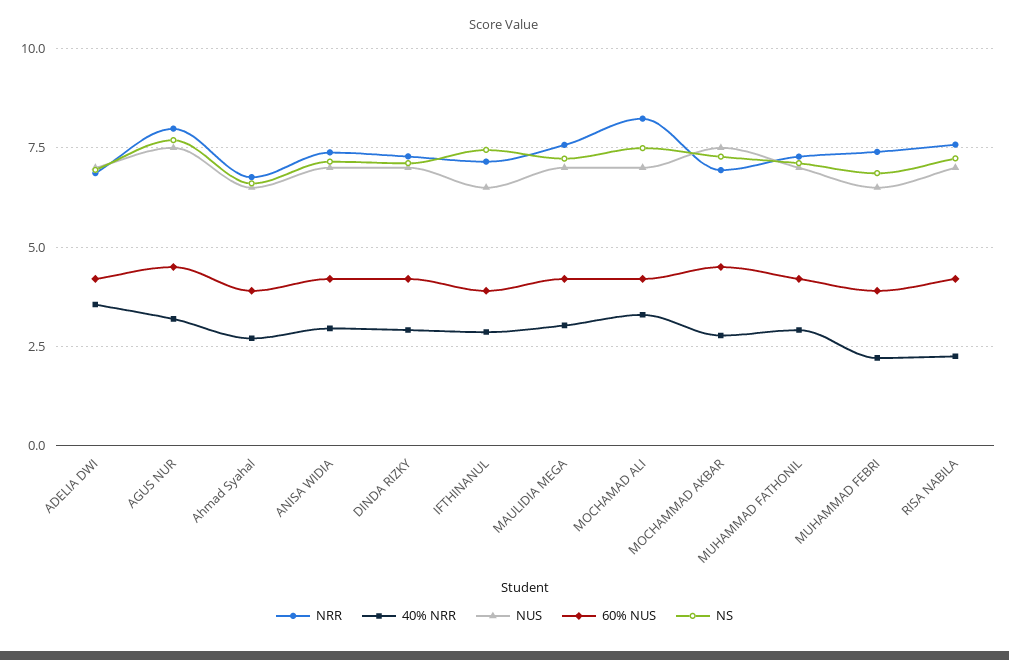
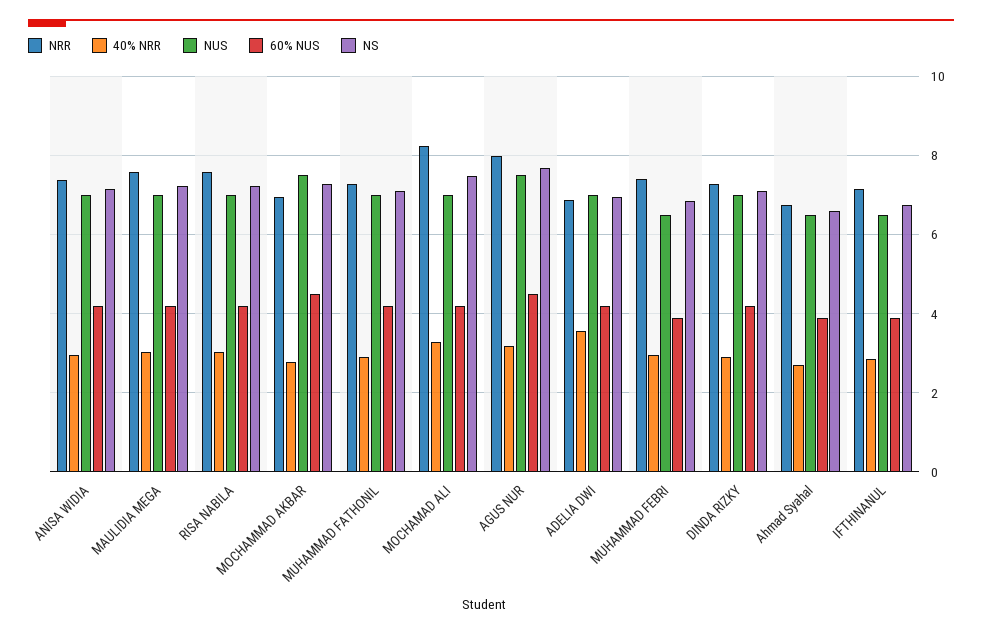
  {
    "NRR": {
      "ADELIA DWI": 6.8,
      "AGUS NUR": 8,
      "Ahmad Syahal": 6.8,
      "ANISA WIDIA": 7.4,
      "DINDA RIZKY": 7.2,
      "IFTHINANUL": 7.2,
      "MAULIDIA MEGA": 7.6,
      "MOCHAMAD ALI": 8.2,
      "MOCHAMMAD AKBAR": 7,
      "MUHAMMAD FATHONIL": 7.2,
      "MUHAMMAD FEBRI": 7.4,
      "RISA NABILA": 7.6
    },
    "40% NRR": {
      "ADELIA DWI": 3.6,
      "AGUS NUR": 3.2,
      "Ahmad Syahal": 2.8,
      "ANISA WIDIA": 3,
      "DINDA RIZKY": 3,
      "IFTHINANUL": 2.8,
      "MAULIDIA MEGA": 3,
      "MOCHAMAD ALI": 3.2,
      "MOCHAMMAD AKBAR": 2.8,
      "MUHAMMAD FATHONIL": 3,
-     "MUHAMMAD FEBRI": 2.25,
+     "MUHAMMAD FEBRI": 3,
-     "RISA NABILA": 2.25
+     "RISA NABILA": 3
    },
    "NUS": {
      "ADELIA DWI": 7,
      "AGUS NUR": 7.6,
      "Ahmad Syahal": 6.6,
      "ANISA WIDIA": 7,
      "DINDA RIZKY": 7,
      "IFTHINANUL": 6.6,
      "MAULIDIA MEGA": 7,
      "MOCHAMAD ALI": 7,
      "MOCHAMMAD AKBAR": 7.6,
      "MUHAMMAD FATHONIL": 7,
      "MUHAMMAD FEBRI": 6.6,
      "RISA NABILA": 7
    },
    "60% NUS": {
      "ADELIA DWI": 4.2,
      "AGUS NUR": 4.6,
      "Ahmad Syahal": 4,
      "ANISA WIDIA": 4.2,
      "DINDA RIZKY": 4.2,
      "IFTHINANUL": 4,
      "MAULIDIA MEGA": 4.2,
      "MOCHAMAD ALI": 4.2,
      "MOCHAMMAD AKBAR": 4.6,
      "MUHAMMAD FATHONIL": 4.2,
      "MUHAMMAD FEBRI": 4,
      "RISA NABILA": 4.2
    },
    "NS": {
      "ADELIA DWI": 7,
      "AGUS NUR": 7.6,
      "Ahmad Syahal": 6.6,
      "ANISA WIDIA": 7.2,
      "DINDA RIZKY": 7.2,
-     "IFTHINANUL": 7.5,
+     "IFTHINANUL": 6.8,
      "MAULIDIA MEGA": 7.2,
      "MOCHAMAD ALI": 7.4,
      "MOCHAMMAD AKBAR": 7.2,
      "MUHAMMAD FATHONIL": 7.2,
      "MUHAMMAD FEBRI": 6.8,
      "RISA NABILA": 7.2
    }
  }

